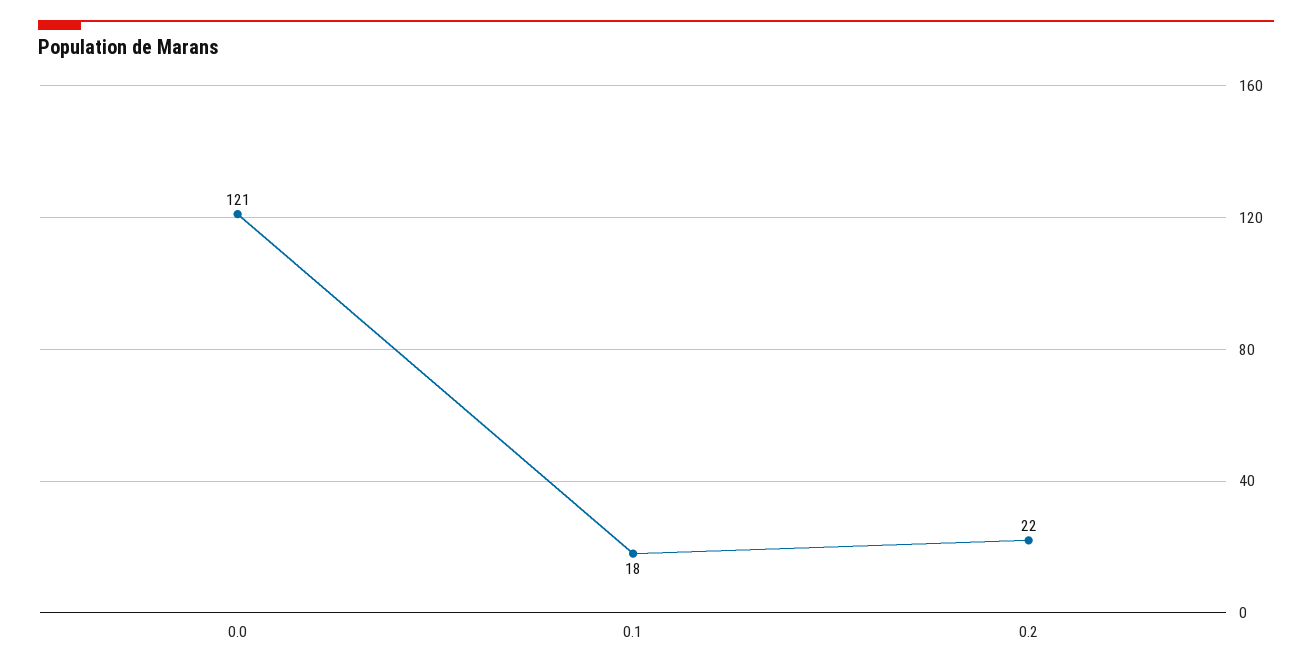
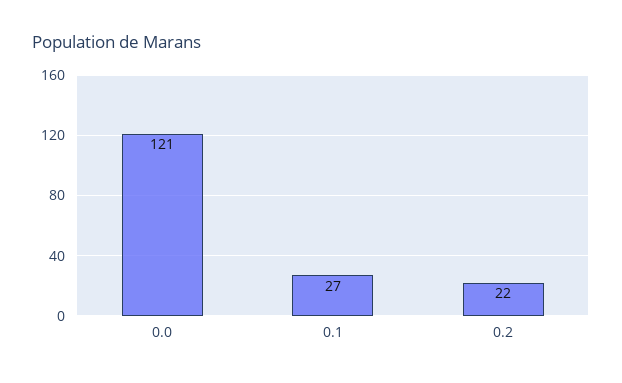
  {
    "0.0": 121,
-   "0.1": 18,
+   "0.1": 27,
    "0.2": 22
  }

